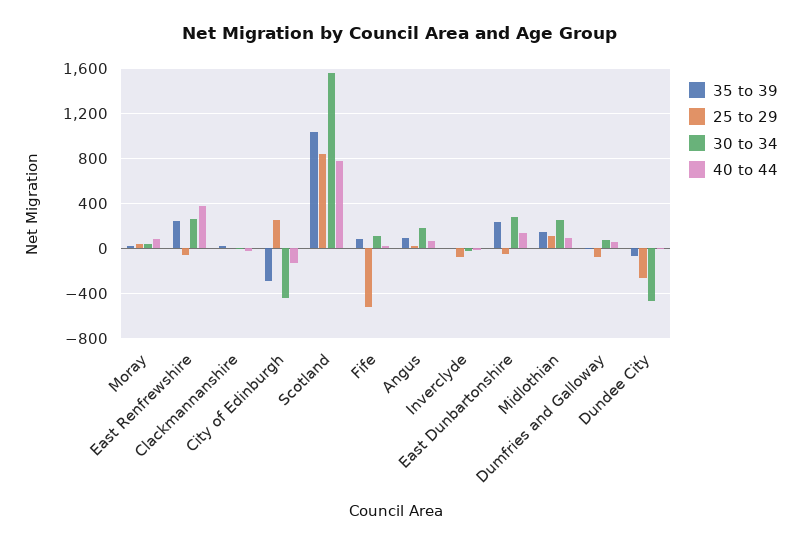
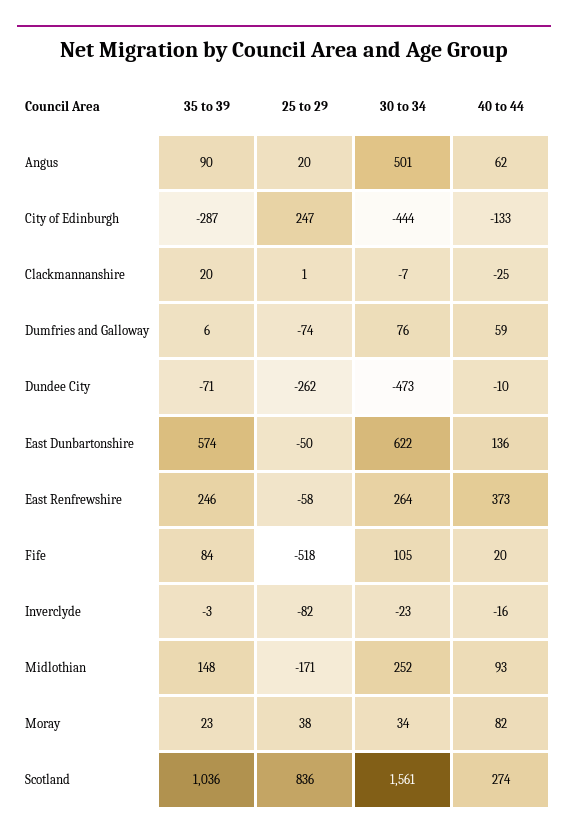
  {
    "35 to 39": {
      "Moray": 23,
      "East Renfrewshire": 246,
      "Clackmannanshire": 20,
      "City of Edinburgh": -287,
      "Scotland": 1036,
      "Fife": 84,
      "Angus": 90,
      "Inverclyde": -3,
-     "East Dunbartonshire": 200,
+     "East Dunbartonshire": 574,
      "Midlothian": 148,
      "Dumfries and Galloway": 6,
      "Dundee City": -71
    },
    "25 to 29": {
      "Moray": 38,
      "East Renfrewshire": -58,
      "Clackmannanshire": 1,
      "City of Edinburgh": 247,
      "Scotland": 836,
      "Fife": -518,
      "Angus": 20,
      "Inverclyde": -82,
      "East Dunbartonshire": -50,
-     "Midlothian": 100,
+     "Midlothian": -171,
      "Dumfries and Galloway": -74,
      "Dundee City": -262
    },
    "30 to 34": {
      "Moray": 34,
      "East Renfrewshire": 264,
      "Clackmannanshire": -7,
      "City of Edinburgh": -444,
      "Scotland": 1561,
      "Fife": 105,
-     "Angus": 200,
+     "Angus": 501,
      "Inverclyde": -23,
-     "East Dunbartonshire": 300,
+     "East Dunbartonshire": 622,
      "Midlothian": 252,
      "Dumfries and Galloway": 76,
      "Dundee City": -473
    },
    "40 to 44": {
      "Moray": 82,
      "East Renfrewshire": 373,
      "Clackmannanshire": -25,
      "City of Edinburgh": -133,
-     "Scotland": 800,
+     "Scotland": 274,
      "Fife": 20,
      "Angus": 62,
      "Inverclyde": -16,
      "East Dunbartonshire": 136,
      "Midlothian": 93,
      "Dumfries and Galloway": 59,
      "Dundee City": -10
    }
  }

